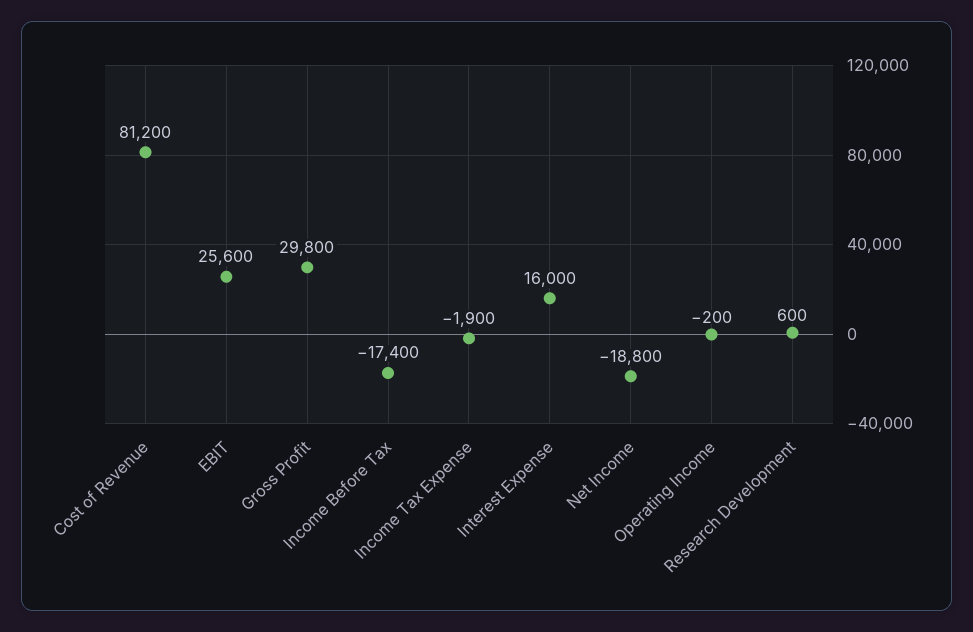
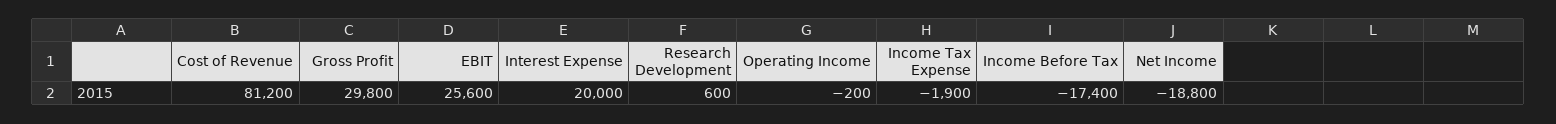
  {
    "Cost of Revenue": 81200,
    "EBIT": 25600,
    "Gross Profit": 29800,
    "Income Before Tax": -17400,
    "Income Tax Expense": -1900,
-   "Interest Expense": 16000,
+   "Interest Expense": 20000,
    "Net Income": -18800,
    "Operating Income": -200,
    "Research Development": 600
  }

